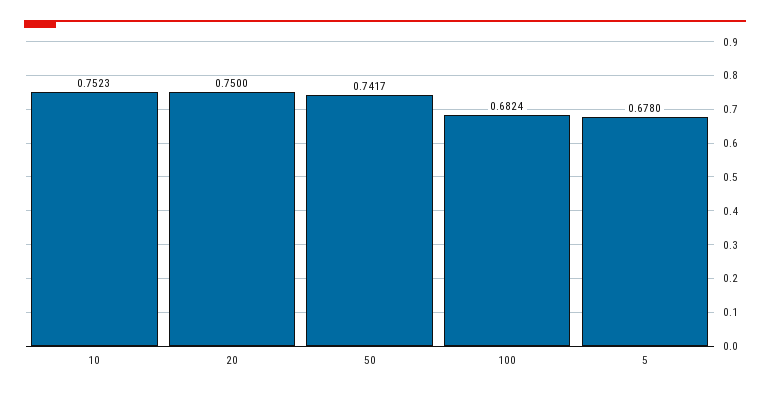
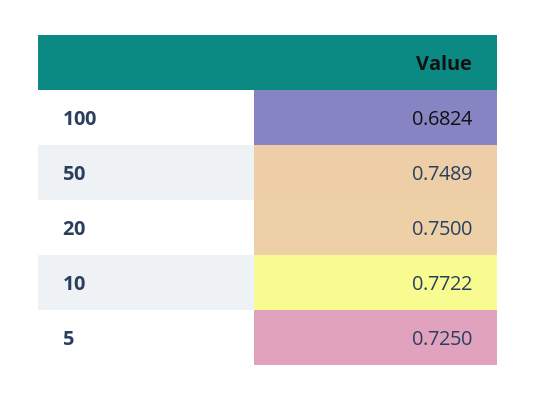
  {
-   "10": 0.7523,
+   "10": 0.7722,
    "20": 0.75,
-   "50": 0.7417,
+   "50": 0.7489,
    "100": 0.6824,
-   "5": 0.678
+   "5": 0.725
  }

